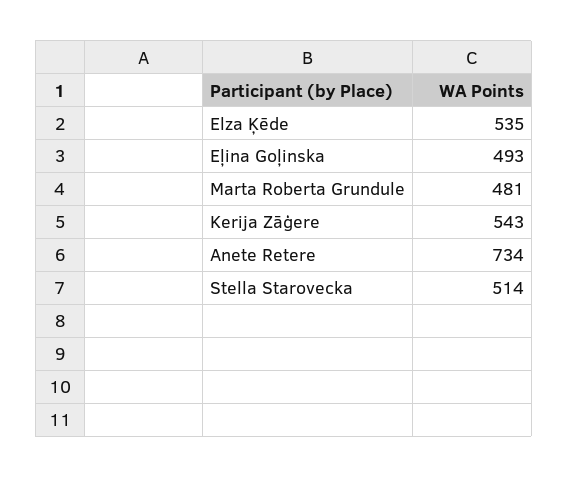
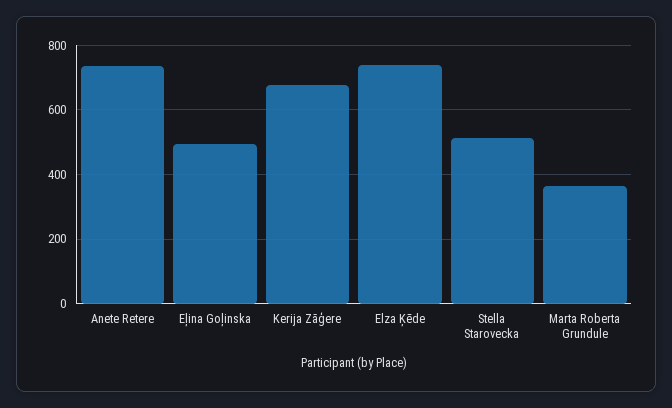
  {
-   "Elza Ķēde": 535,
+   "Elza Ķēde": 740,
    "Eļina Goļinska": 493,
-   "Marta Roberta Grundule": 481,
+   "Marta Roberta Grundule": 360,
-   "Kerija Zāģere": 543,
+   "Kerija Zāģere": 680,
    "Anete Retere": 734,
    "Stella Starovecka": 514
  }

